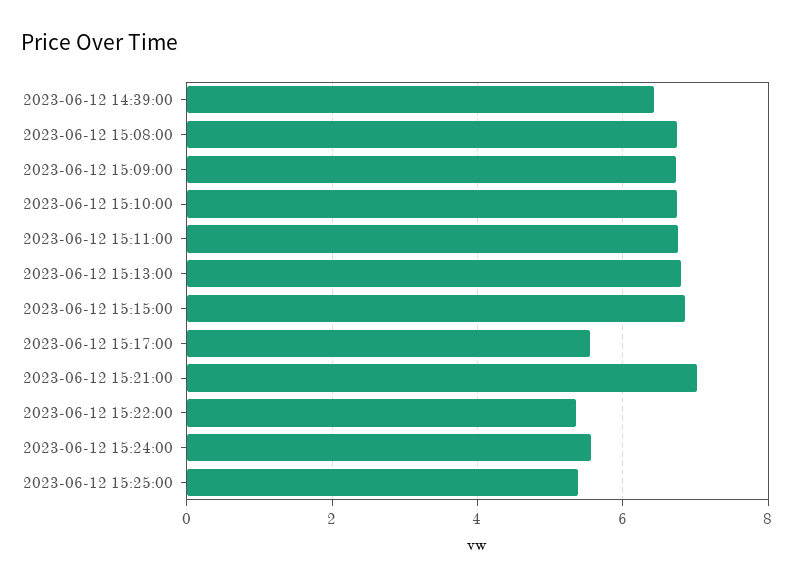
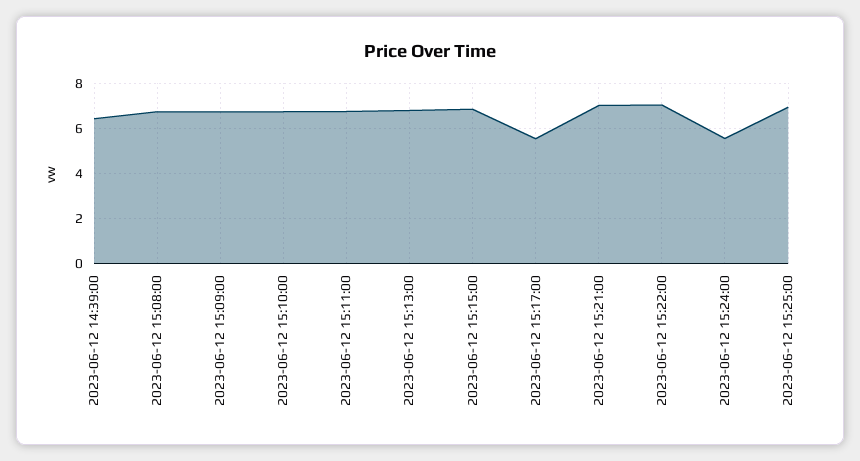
  {
    "2023-06-12 14:39:00": 6.4,
    "2023-06-12 15:08:00": 6.8,
    "2023-06-12 15:09:00": 6.8,
    "2023-06-12 15:10:00": 6.8,
    "2023-06-12 15:11:00": 6.8,
    "2023-06-12 15:13:00": 6.8,
    "2023-06-12 15:15:00": 6.8,
    "2023-06-12 15:17:00": 5.6,
    "2023-06-12 15:21:00": 7,
-   "2023-06-12 15:22:00": 5.4,
+   "2023-06-12 15:22:00": 7,
    "2023-06-12 15:24:00": 5.6,
-   "2023-06-12 15:25:00": 5.4
+   "2023-06-12 15:25:00": 7
  }

